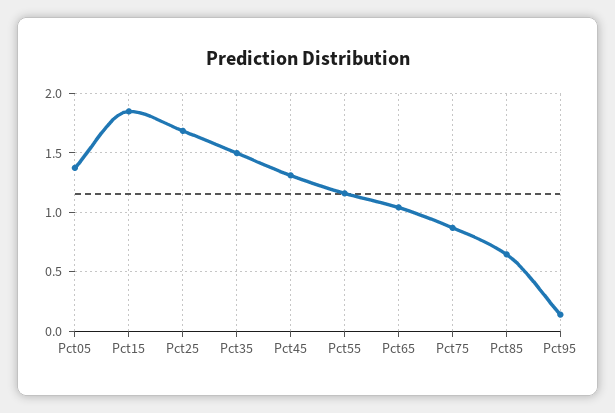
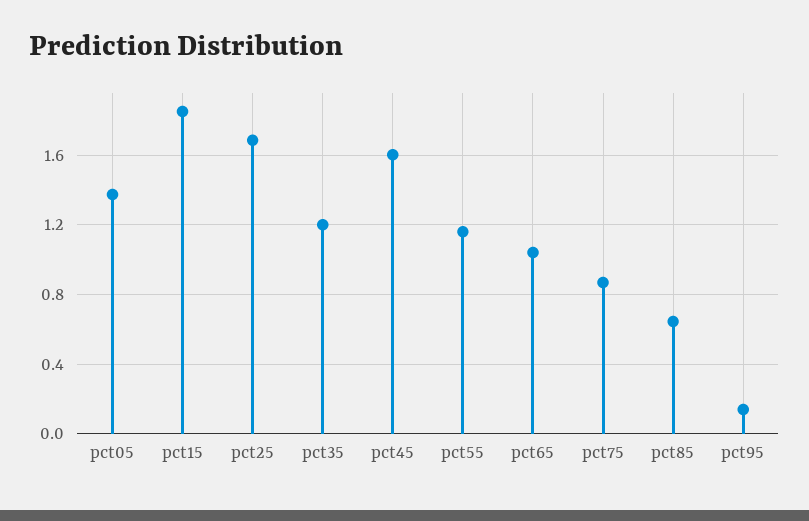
  {
    "Pct05": 1.35,
    "Pct15": 1.85,
    "Pct25": 1.7,
-   "Pct35": 1.5,
+   "Pct35": 1.2,
-   "Pct45": 1.3,
+   "Pct45": 1.6,
    "Pct55": 1.15,
    "Pct65": 1.05,
    "Pct75": 0.85,
    "Pct85": 0.65,
    "Pct95": 0.15
  }

